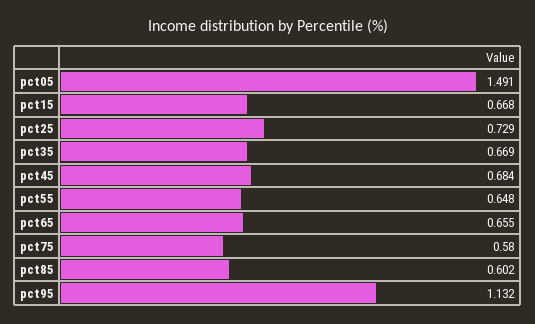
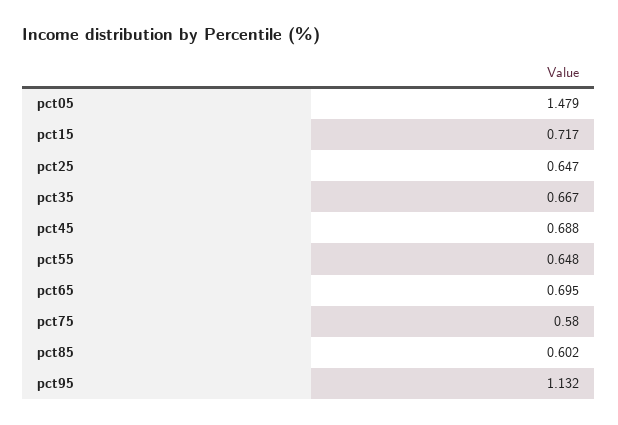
  {
-   "pct05": 1.491,
+   "pct05": 1.479,
-   "pct15": 0.668,
+   "pct15": 0.717,
-   "pct25": 0.729,
+   "pct25": 0.647,
-   "pct35": 0.669,
+   "pct35": 0.667,
-   "pct45": 0.684,
+   "pct45": 0.688,
    "pct55": 0.648,
-   "pct65": 0.655,
+   "pct65": 0.695,
    "pct75": 0.58,
    "pct85": 0.602,
    "pct95": 1.132
  }

